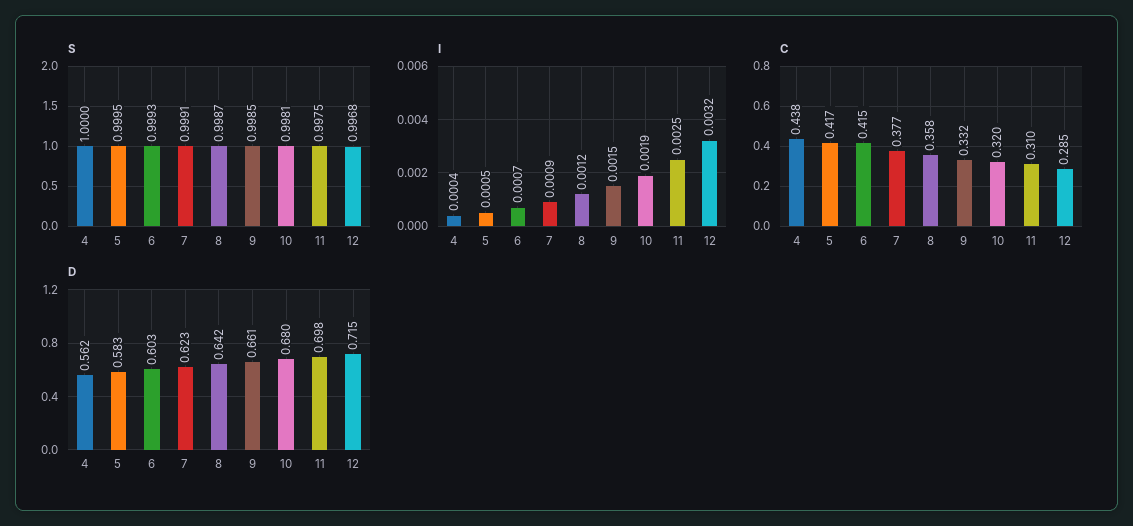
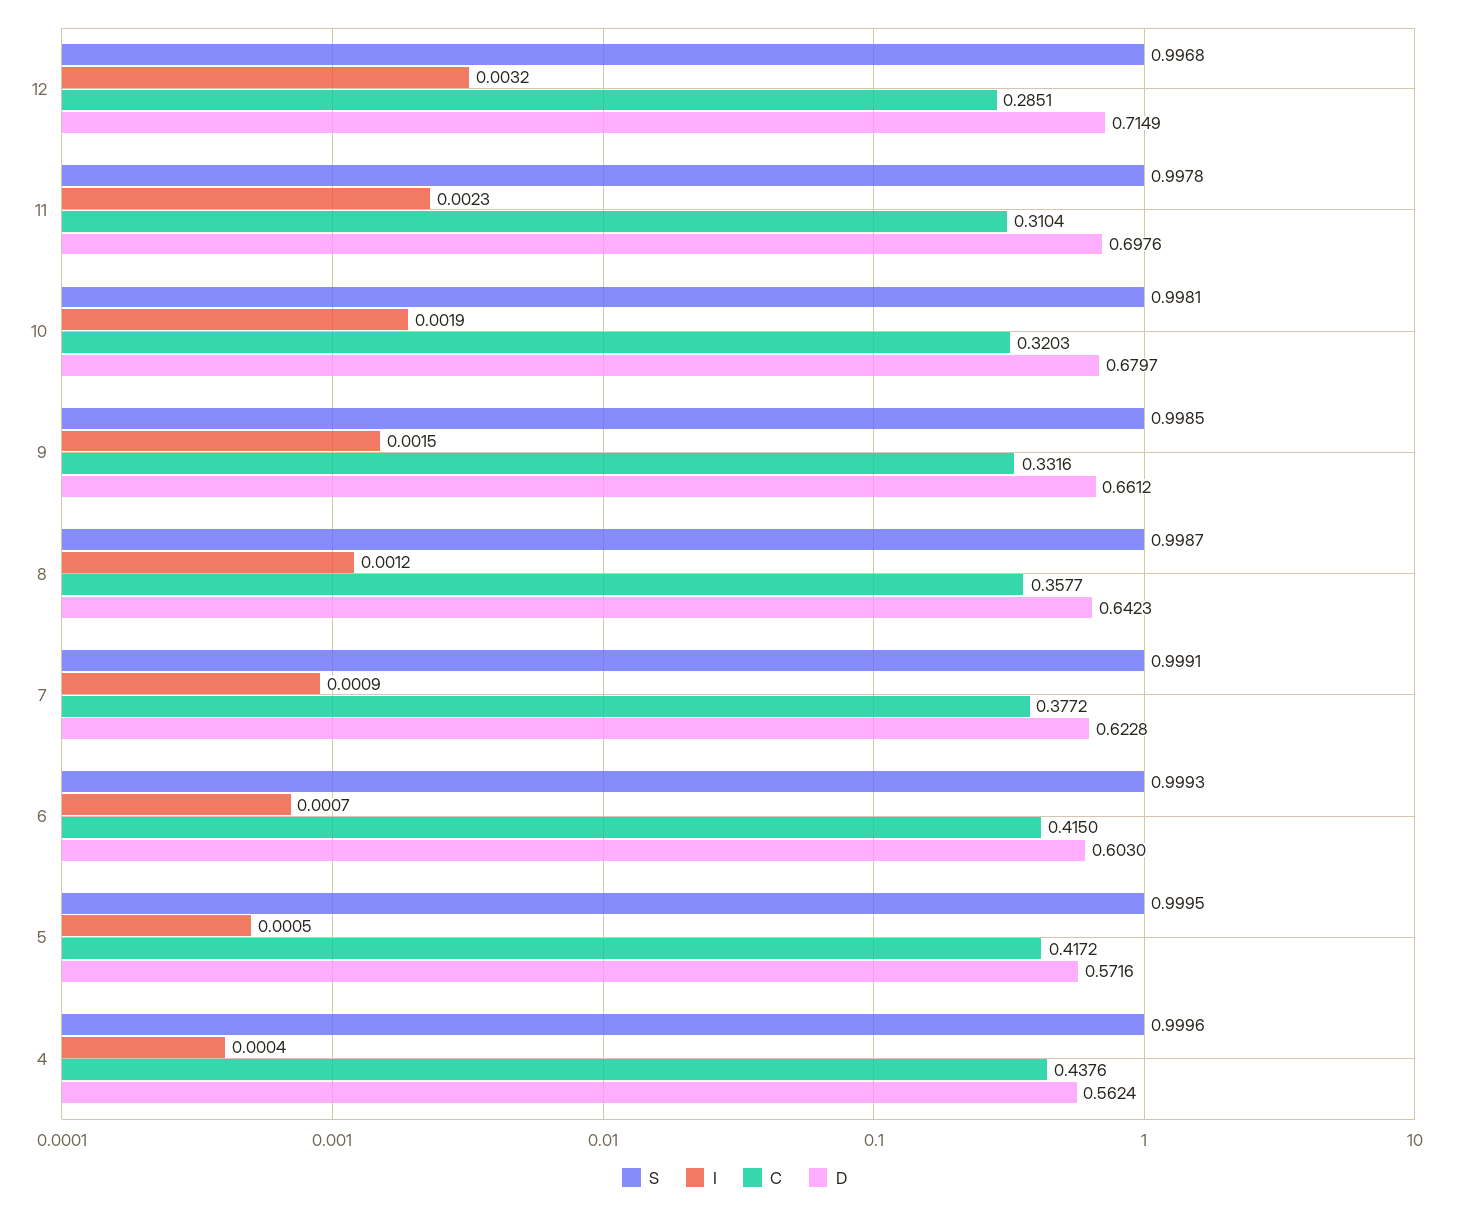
  {
    "S": {
-     "4": 1,
+     "4": 0.9996,
      "5": 0.9995,
      "6": 0.9993,
      "7": 0.9991,
      "8": 0.9987,
      "9": 0.9985,
      "10": 0.9981,
-     "11": 0.9975,
+     "11": 0.9978,
      "12": 0.9968
    },
    "I": {
      "4": 0.0004,
      "5": 0.0005,
      "6": 0.0007,
      "7": 0.0009,
      "8": 0.0012,
      "9": 0.0015,
      "10": 0.0019,
-     "11": 0.0025,
+     "11": 0.0023,
      "12": 0.0032
    },
    "C": {
      "4": 0.4376,
      "5": 0.4172,
      "6": 0.415,
      "7": 0.3772,
      "8": 0.3577,
      "9": 0.3316,
      "10": 0.3203,
      "11": 0.3104,
      "12": 0.2851
    },
    "D": {
      "4": 0.5624,
-     "5": 0.583,
+     "5": 0.5716,
      "6": 0.603,
      "7": 0.6228,
      "8": 0.6423,
      "9": 0.6612,
      "10": 0.6797,
      "11": 0.6976,
      "12": 0.7149
    }
  }

